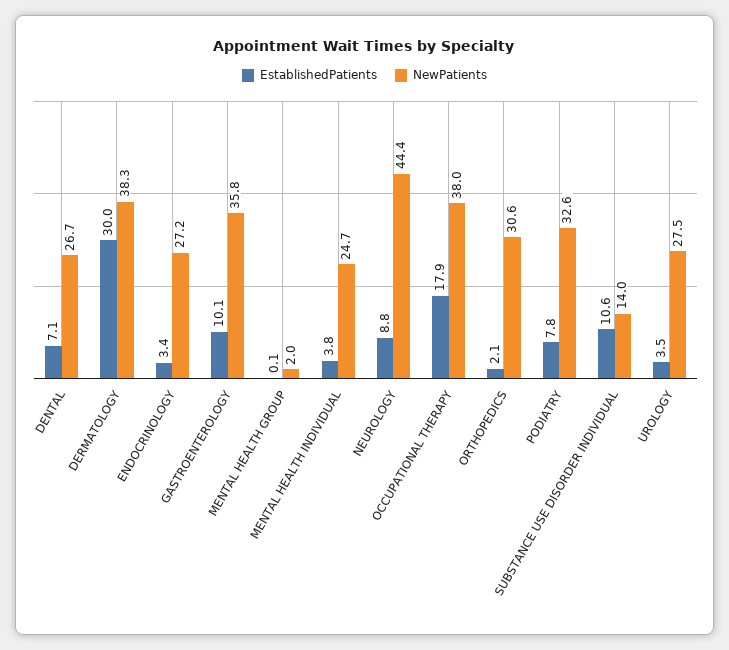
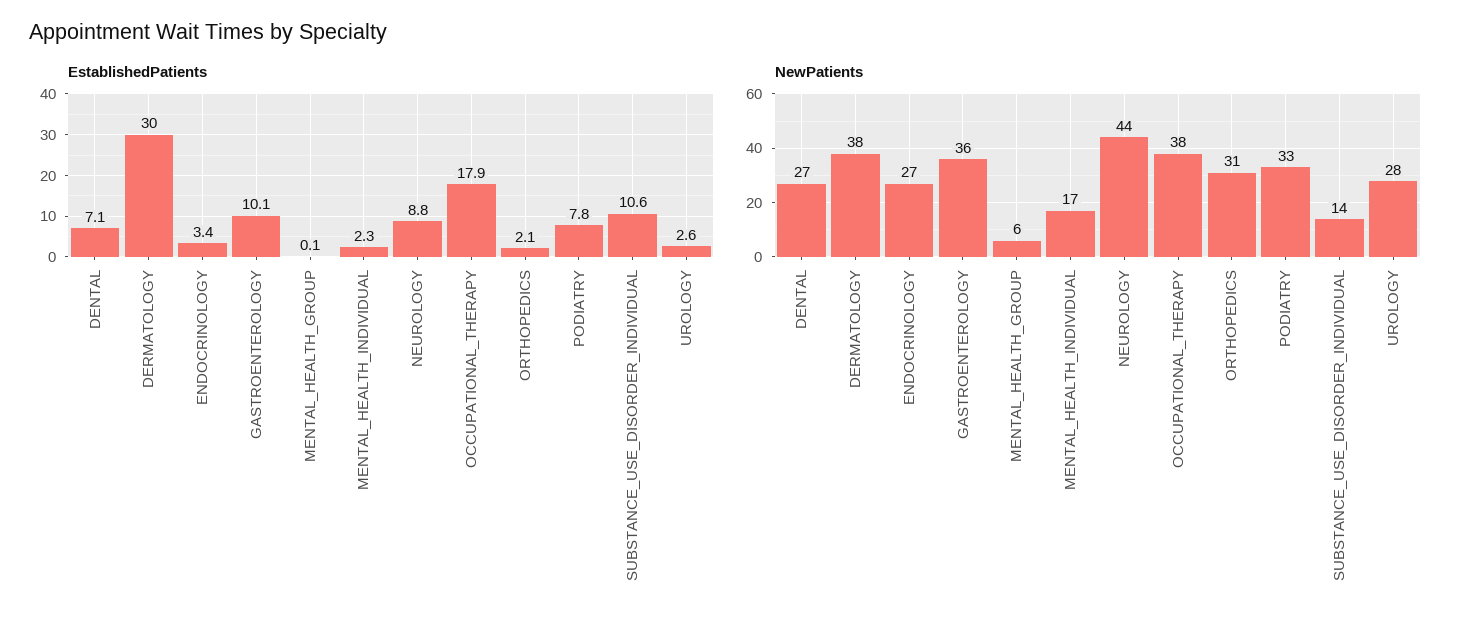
  {
    "EstablishedPatients": {
      "DENTAL": 7.1,
      "DERMATOLOGY": 30,
      "ENDOCRINOLOGY": 3.4,
      "GASTROENTEROLOGY": 10.1,
      "MENTAL HEALTH GROUP": 0.1,
-     "MENTAL HEALTH INDIVIDUAL": 3.8,
+     "MENTAL HEALTH INDIVIDUAL": 2.3,
      "NEUROLOGY": 8.8,
      "OCCUPATIONAL THERAPY": 17.9,
      "ORTHOPEDICS": 2.1,
      "PODIATRY": 7.8,
      "SUBSTANCE USE DISORDER INDIVIDUAL": 10.6,
-     "UROLOGY": 3.5
+     "UROLOGY": 2.6
    },
    "NewPatients": {
      "DENTAL": 26.7,
      "DERMATOLOGY": 38.3,
      "ENDOCRINOLOGY": 27.2,
      "GASTROENTEROLOGY": 35.8,
-     "MENTAL HEALTH GROUP": 2,
+     "MENTAL HEALTH GROUP": 6,
-     "MENTAL HEALTH INDIVIDUAL": 24.7,
+     "MENTAL HEALTH INDIVIDUAL": 17,
      "NEUROLOGY": 44.4,
      "OCCUPATIONAL THERAPY": 38,
      "ORTHOPEDICS": 30.6,
      "PODIATRY": 32.6,
      "SUBSTANCE USE DISORDER INDIVIDUAL": 14,
      "UROLOGY": 27.5
    }
  }

